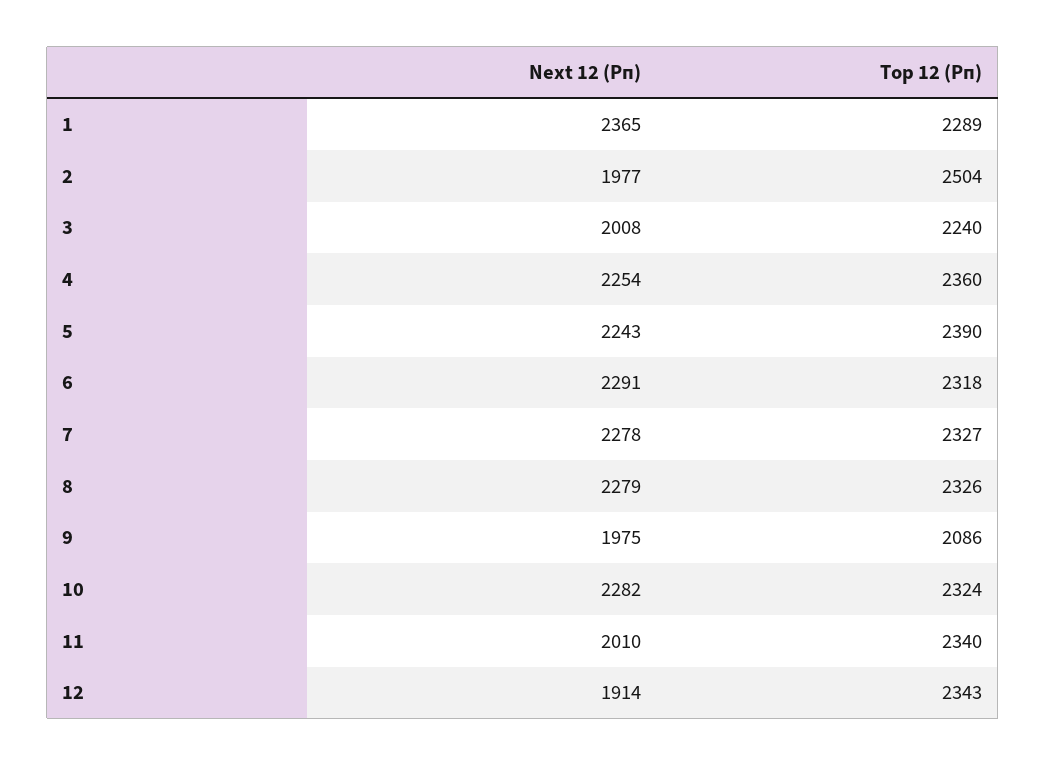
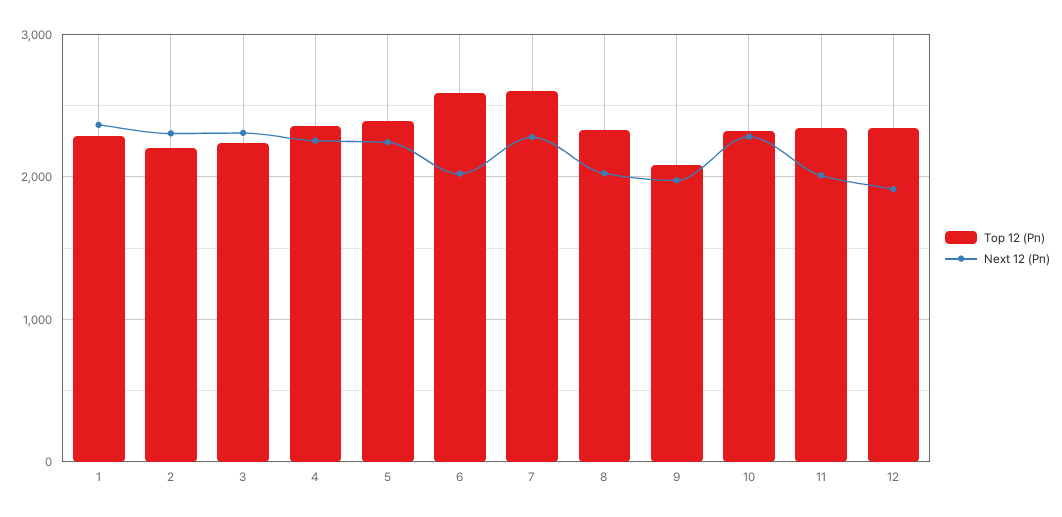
  {
    "Next 12 (Рп)": {
      "1": 2365,
-     "2": 1977,
+     "2": 2300,
-     "3": 2008,
+     "3": 2300,
      "4": 2254,
      "5": 2243,
-     "6": 2291,
+     "6": 2000,
      "7": 2278,
-     "8": 2279,
+     "8": 2000,
      "9": 1975,
      "10": 2282,
      "11": 2010,
      "12": 1914
    },
    "Top 12 (Рп)": {
      "1": 2289,
-     "2": 2504,
+     "2": 2200,
      "3": 2240,
      "4": 2360,
      "5": 2390,
-     "6": 2318,
+     "6": 2600,
-     "7": 2327,
+     "7": 2600,
      "8": 2326,
      "9": 2086,
      "10": 2324,
      "11": 2340,
      "12": 2343
    }
  }

